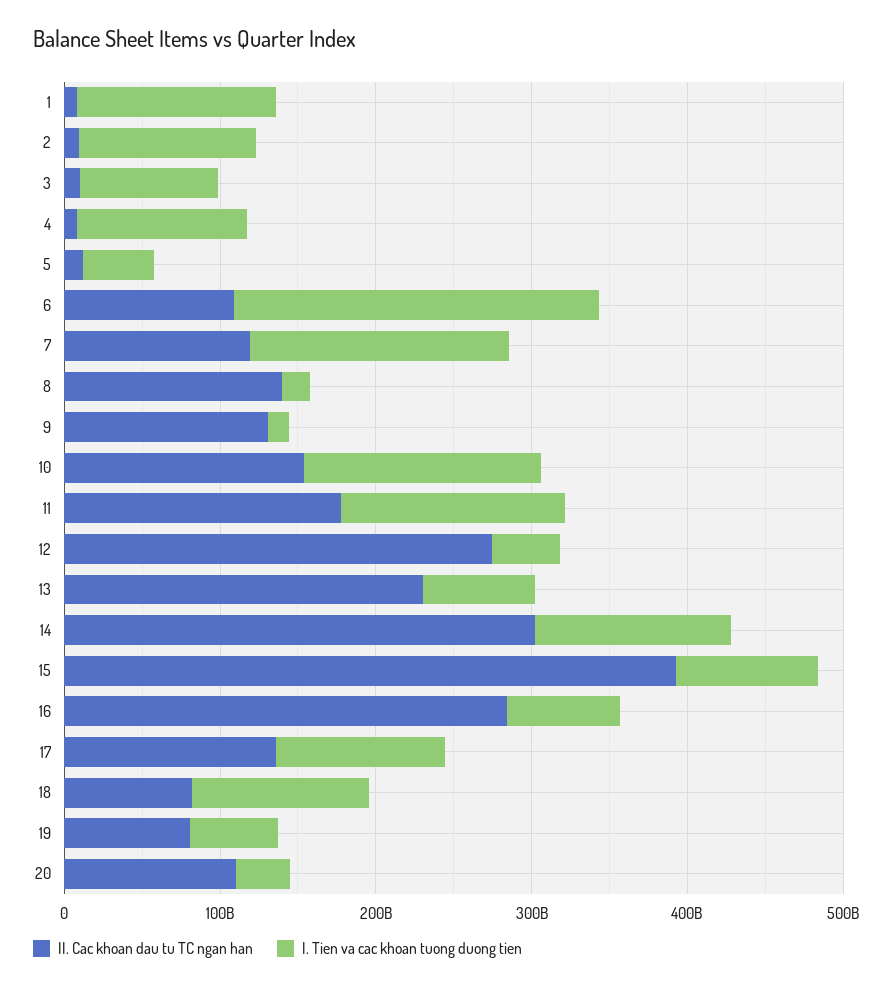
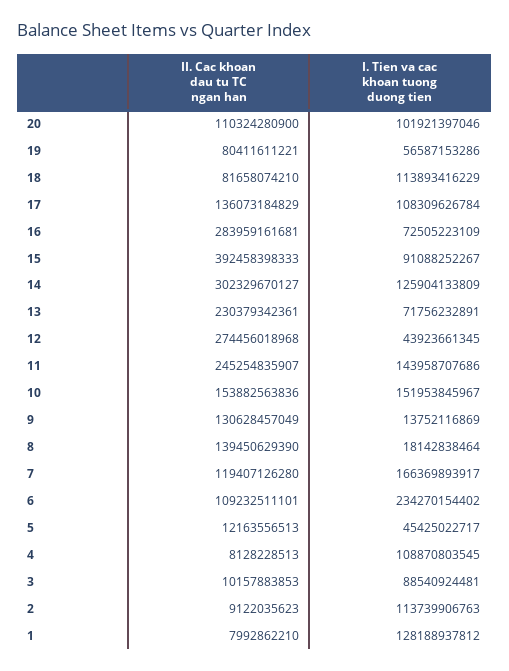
  {
    "II. Cac khoan dau tu TC ngan han": {
      "1": 7992862210,
      "2": 9122035623,
      "3": 10157883853,
      "4": 8128228513,
      "5": 12163556513,
      "6": 109232511101,
      "7": 119407126280,
      "8": 139450629390,
      "9": 130628457049,
      "10": 153882563836,
-     "11": 180000000000,
+     "11": 245254835907,
      "12": 274456018968,
      "13": 230379342361,
      "14": 302329670127,
      "15": 392458398333,
      "16": 283959161681,
      "17": 136073184829,
      "18": 81658074210,
      "19": 80411611221,
      "20": 110324280900
    },
    "I. Tien va cac khoan tuong duong tien": {
      "1": 128188937812,
      "2": 113739906763,
      "3": 88540924481,
      "4": 108870803545,
      "5": 45425022717,
      "6": 234270154402,
      "7": 166369893917,
      "8": 18142838464,
      "9": 13752116869,
      "10": 151953845967,
      "11": 143958707686,
      "12": 43923661345,
      "13": 71756232891,
      "14": 125904133809,
      "15": 91088252267,
      "16": 72505223109,
      "17": 108309626784,
      "18": 113893416229,
      "19": 56587153286,
-     "20": 40000000000
+     "20": 101921397046
    }
  }

